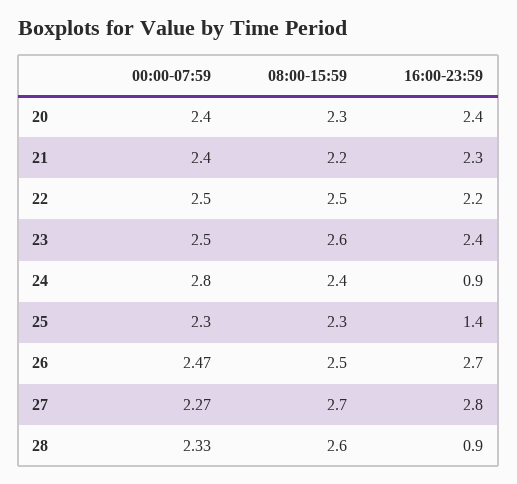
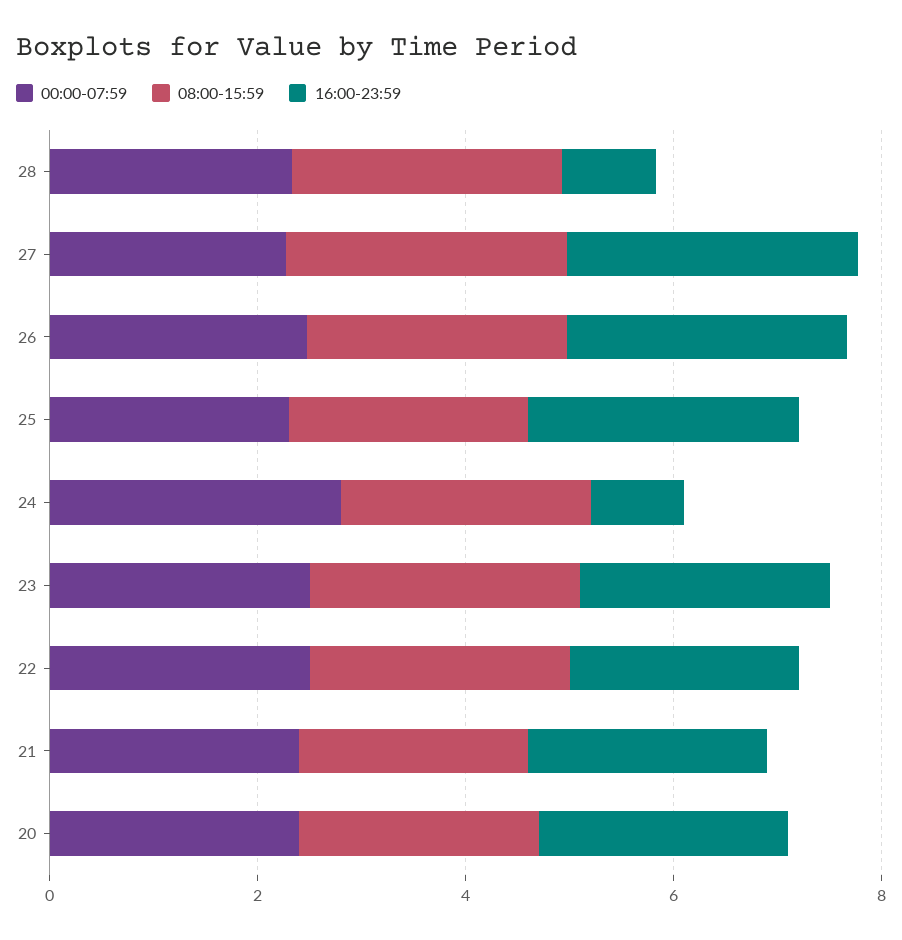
  {
    "00:00-07:59": {
      "20": 2.4,
      "21": 2.4,
      "22": 2.5,
      "23": 2.5,
      "24": 2.8,
      "25": 2.3,
      "26": 2.47,
      "27": 2.27,
      "28": 2.33
    },
    "08:00-15:59": {
      "20": 2.3,
      "21": 2.2,
      "22": 2.5,
      "23": 2.6,
      "24": 2.4,
      "25": 2.3,
      "26": 2.5,
      "27": 2.7,
      "28": 2.6
    },
    "16:00-23:59": {
      "20": 2.4,
      "21": 2.3,
      "22": 2.2,
      "23": 2.4,
      "24": 0.9,
-     "25": 1.4,
+     "25": 2.5,
      "26": 2.7,
      "27": 2.8,
      "28": 0.9
    }
  }

